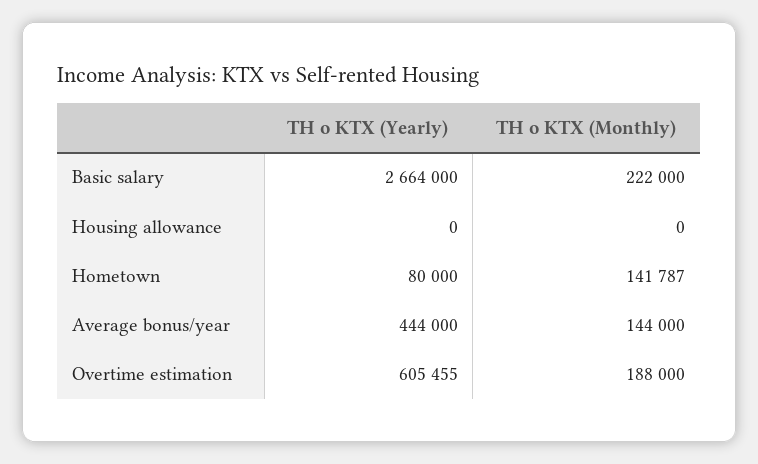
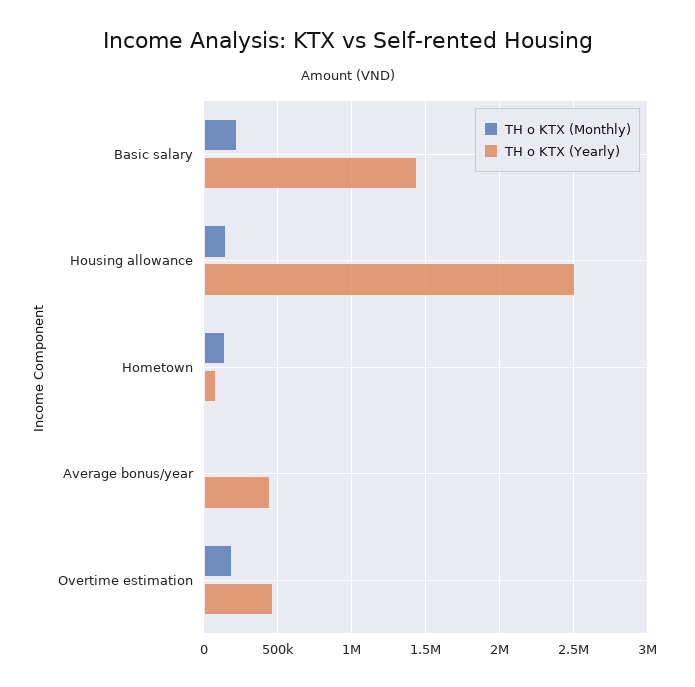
  {
    "TH o KTX (Yearly)": {
-     "Basic salary": 2664000,
+     "Basic salary": 1450000,
-     "Housing allowance": 0,
+     "Housing allowance": 2500000,
      "Hometown": 80000,
      "Average bonus/year": 444000,
-     "Overtime estimation": 605455
+     "Overtime estimation": 450000
    },
    "TH o KTX (Monthly)": {
      "Basic salary": 222000,
-     "Housing allowance": 0,
+     "Housing allowance": 150000,
      "Hometown": 141787,
-     "Average bonus/year": 144000,
+     "Average bonus/year": 0,
      "Overtime estimation": 188000
    }
  }

